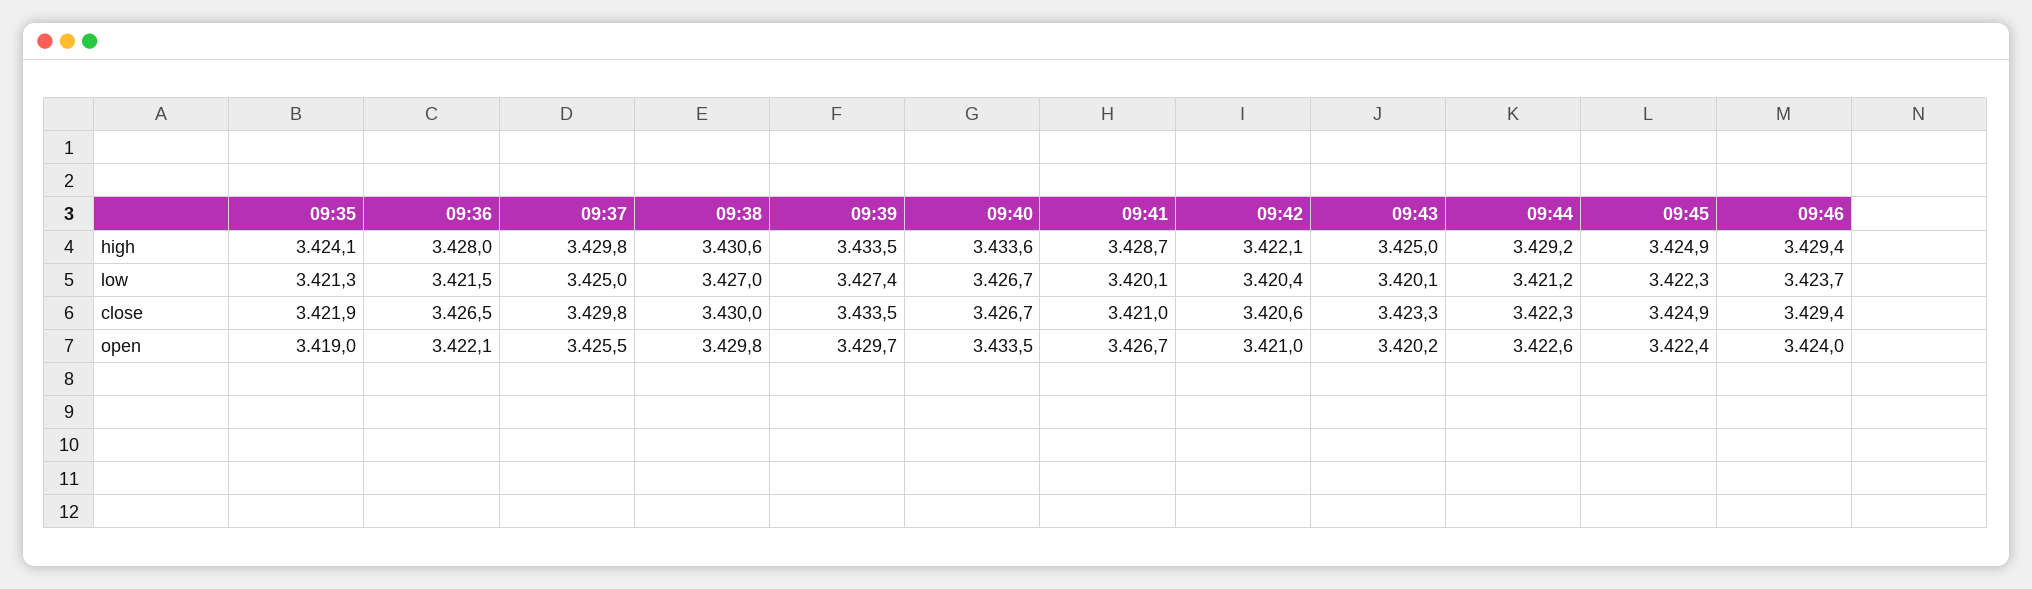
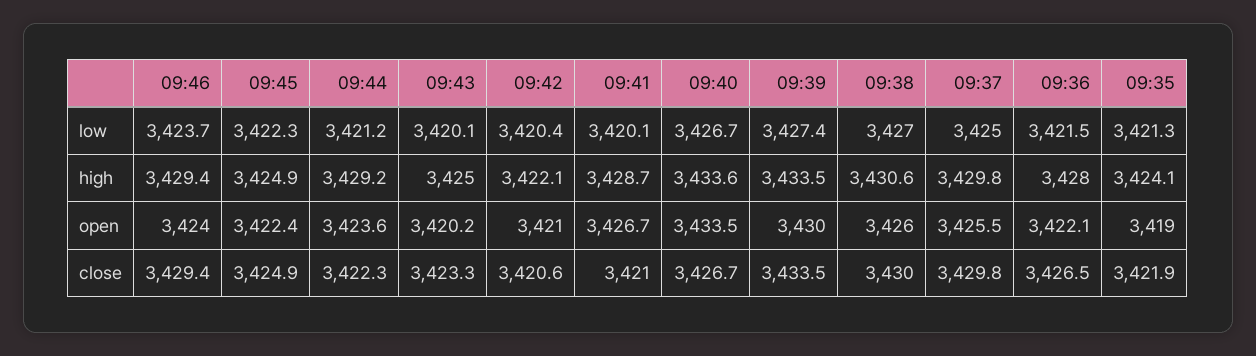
  {
    "09:35": {
      "high": 3424.1,
      "low": 3421.3,
      "close": 3421.9,
      "open": 3419
    },
    "09:36": {
      "high": 3428,
      "low": 3421.5,
      "close": 3426.5,
      "open": 3422.1
    },
    "09:37": {
      "high": 3429.8,
      "low": 3425,
      "close": 3429.8,
      "open": 3425.5
    },
    "09:38": {
      "high": 3430.6,
      "low": 3427,
      "close": 3430,
-     "open": 3429.8
+     "open": 3426
    },
    "09:39": {
      "high": 3433.5,
      "low": 3427.4,
      "close": 3433.5,
-     "open": 3429.7
+     "open": 3430
    },
    "09:40": {
      "high": 3433.6,
      "low": 3426.7,
      "close": 3426.7,
      "open": 3433.5
    },
    "09:41": {
      "high": 3428.7,
      "low": 3420.1,
      "close": 3421,
      "open": 3426.7
    },
    "09:42": {
      "high": 3422.1,
      "low": 3420.4,
      "close": 3420.6,
      "open": 3421
    },
    "09:43": {
      "high": 3425,
      "low": 3420.1,
      "close": 3423.3,
      "open": 3420.2
    },
    "09:44": {
      "high": 3429.2,
      "low": 3421.2,
      "close": 3422.3,
-     "open": 3422.6
+     "open": 3423.6
    },
    "09:45": {
      "high": 3424.9,
      "low": 3422.3,
      "close": 3424.9,
      "open": 3422.4
    },
    "09:46": {
      "high": 3429.4,
      "low": 3423.7,
      "close": 3429.4,
      "open": 3424
    }
  }

